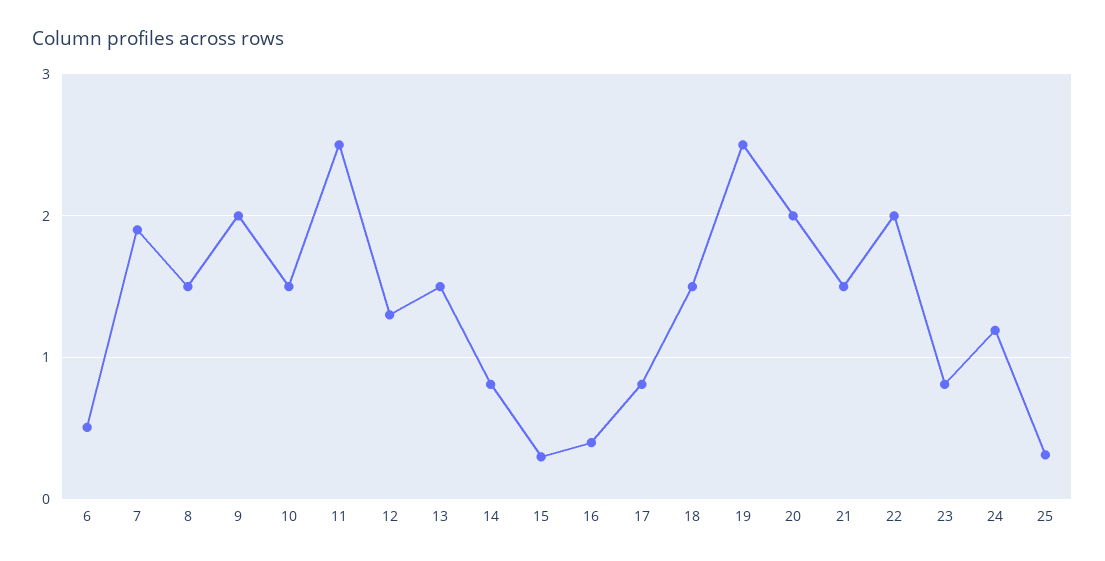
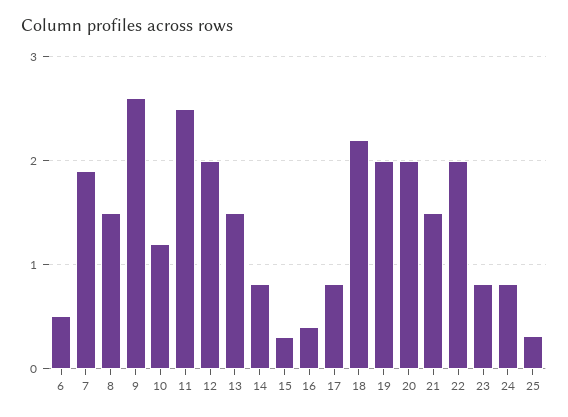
  {
    "6": 0.5,
    "7": 1.9,
    "8": 1.5,
-   "9": 2,
+   "9": 2.6,
-   "10": 1.5,
+   "10": 1.2,
    "11": 2.5,
-   "12": 1.3,
+   "12": 2,
    "13": 1.5,
    "14": 0.8,
    "15": 0.3,
    "16": 0.4,
    "17": 0.8,
-   "18": 1.5,
+   "18": 2.2,
-   "19": 2.5,
+   "19": 2,
    "20": 2,
    "21": 1.5,
    "22": 2,
    "23": 0.8,
-   "24": 1.2,
+   "24": 0.8,
    "25": 0.3
  }

